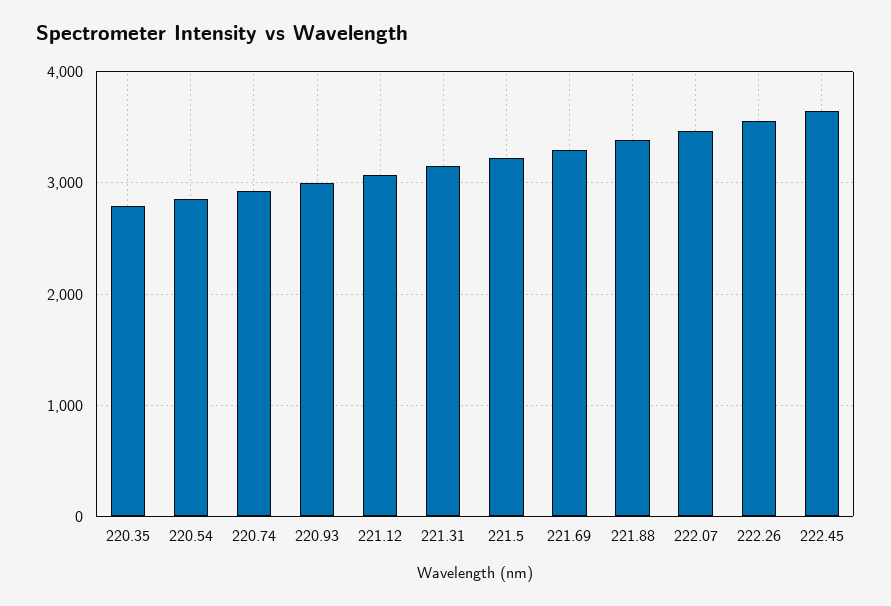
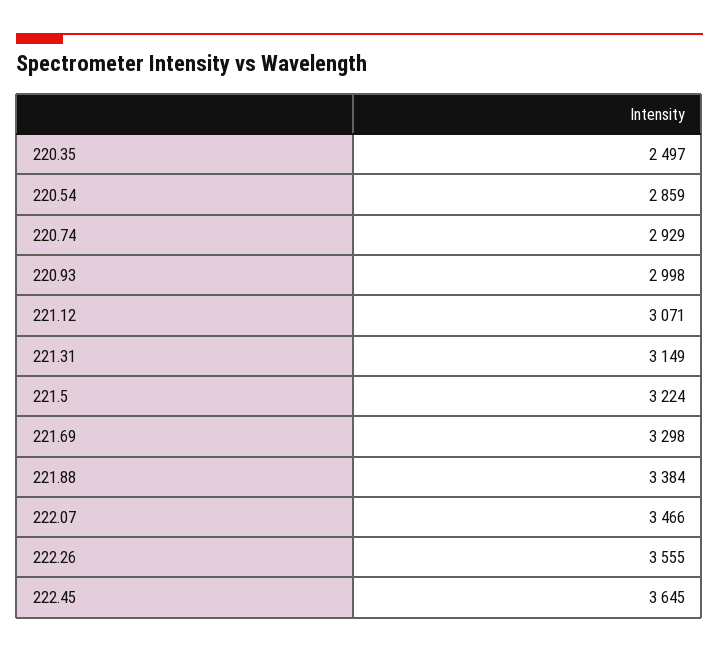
  {
-   "220.35": 2800,
+   "220.35": 2497,
    "220.54": 2859,
    "220.74": 2929,
    "220.93": 2998,
    "221.12": 3071,
    "221.31": 3149,
    "221.5": 3224,
    "221.69": 3298,
    "221.88": 3384,
    "222.07": 3466,
    "222.26": 3555,
    "222.45": 3645
  }

